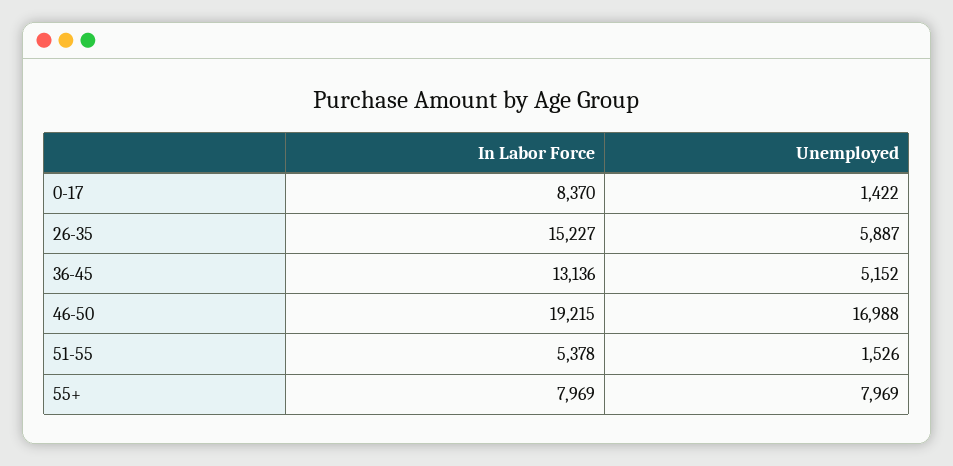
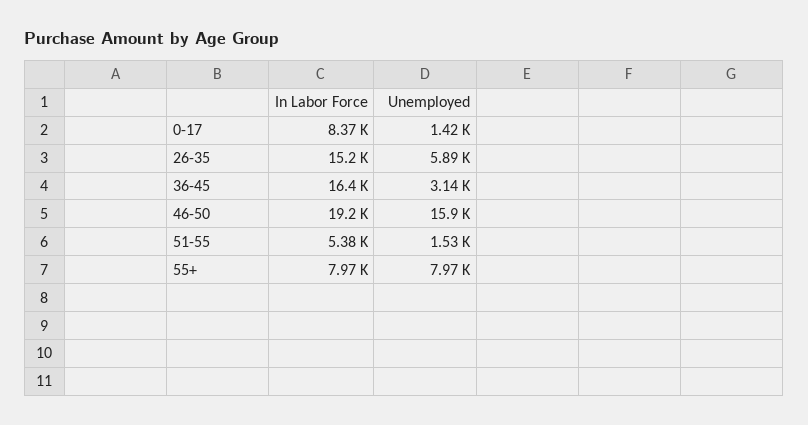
  {
    "In Labor Force": {
      "0-17": 8370,
      "26-35": 15227,
-     "36-45": 13136,
+     "36-45": 16400,
      "46-50": 19215,
      "51-55": 5378,
      "55+": 7969
    },
    "Unemployed": {
      "0-17": 1422,
      "26-35": 5887,
-     "36-45": 5152,
+     "36-45": 3140,
-     "46-50": 16988,
+     "46-50": 15900,
      "51-55": 1526,
      "55+": 7969
    }
  }

